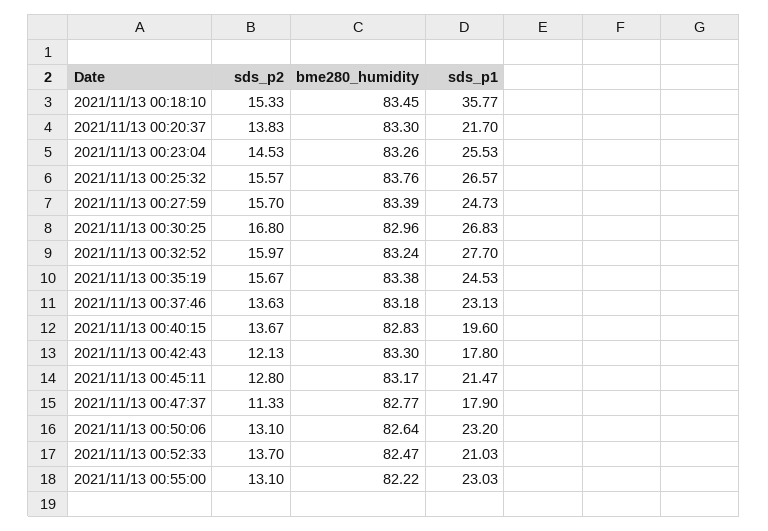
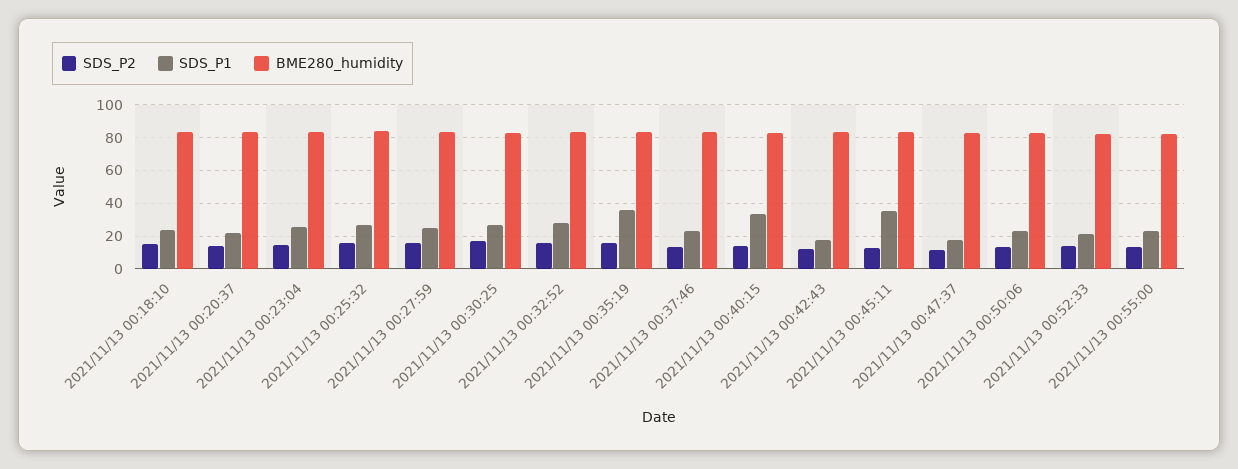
  {
    "sds_p2": {
      "2021/11/13 00:18:10": 15.33,
      "2021/11/13 00:20:37": 13.83,
      "2021/11/13 00:23:04": 14.53,
      "2021/11/13 00:25:32": 15.57,
      "2021/11/13 00:27:59": 15.7,
      "2021/11/13 00:30:25": 16.8,
      "2021/11/13 00:32:52": 15.97,
      "2021/11/13 00:35:19": 15.67,
      "2021/11/13 00:37:46": 13.63,
      "2021/11/13 00:40:15": 13.67,
      "2021/11/13 00:42:43": 12.13,
      "2021/11/13 00:45:11": 12.8,
      "2021/11/13 00:47:37": 11.33,
      "2021/11/13 00:50:06": 13.1,
      "2021/11/13 00:52:33": 13.7,
      "2021/11/13 00:55:00": 13.1
    },
    "bme280_humidity": {
      "2021/11/13 00:18:10": 83.45,
      "2021/11/13 00:20:37": 83.3,
      "2021/11/13 00:23:04": 83.26,
      "2021/11/13 00:25:32": 83.76,
      "2021/11/13 00:27:59": 83.39,
      "2021/11/13 00:30:25": 82.96,
      "2021/11/13 00:32:52": 83.24,
      "2021/11/13 00:35:19": 83.38,
      "2021/11/13 00:37:46": 83.18,
      "2021/11/13 00:40:15": 82.83,
      "2021/11/13 00:42:43": 83.3,
      "2021/11/13 00:45:11": 83.17,
      "2021/11/13 00:47:37": 82.77,
      "2021/11/13 00:50:06": 82.64,
      "2021/11/13 00:52:33": 82.47,
      "2021/11/13 00:55:00": 82.22
    },
    "sds_p1": {
-     "2021/11/13 00:18:10": 35.77,
+     "2021/11/13 00:18:10": 25,
      "2021/11/13 00:20:37": 21.7,
      "2021/11/13 00:23:04": 25.53,
      "2021/11/13 00:25:32": 26.57,
      "2021/11/13 00:27:59": 24.73,
      "2021/11/13 00:30:25": 26.83,
      "2021/11/13 00:32:52": 27.7,
-     "2021/11/13 00:35:19": 24.53,
+     "2021/11/13 00:35:19": 35,
      "2021/11/13 00:37:46": 23.13,
-     "2021/11/13 00:40:15": 19.6,
+     "2021/11/13 00:40:15": 35,
      "2021/11/13 00:42:43": 17.8,
-     "2021/11/13 00:45:11": 21.47,
+     "2021/11/13 00:45:11": 35,
      "2021/11/13 00:47:37": 17.9,
      "2021/11/13 00:50:06": 23.2,
      "2021/11/13 00:52:33": 21.03,
      "2021/11/13 00:55:00": 23.03
    }
  }

